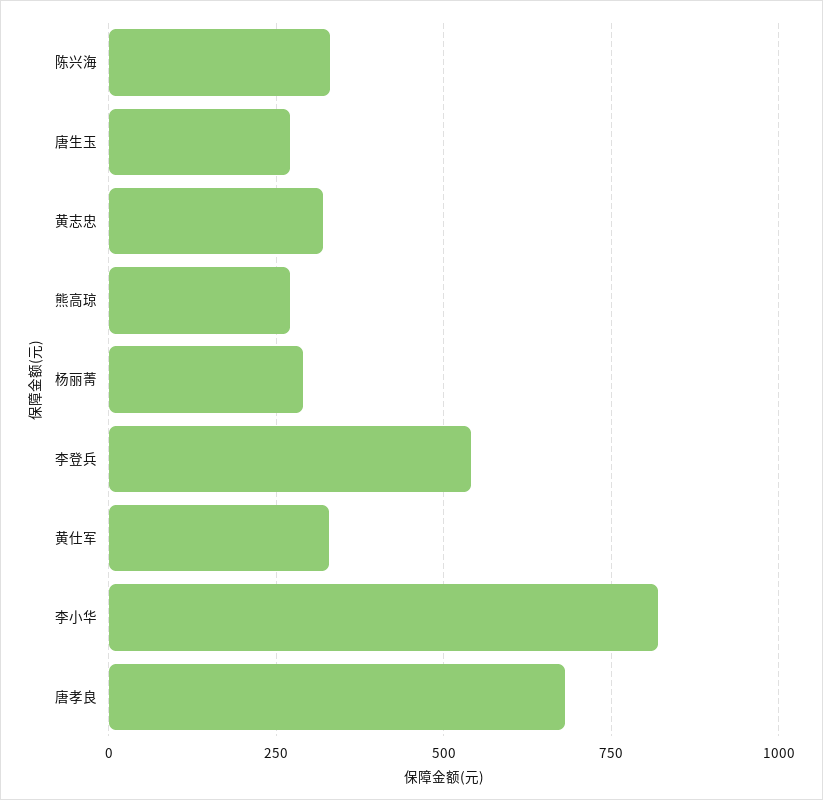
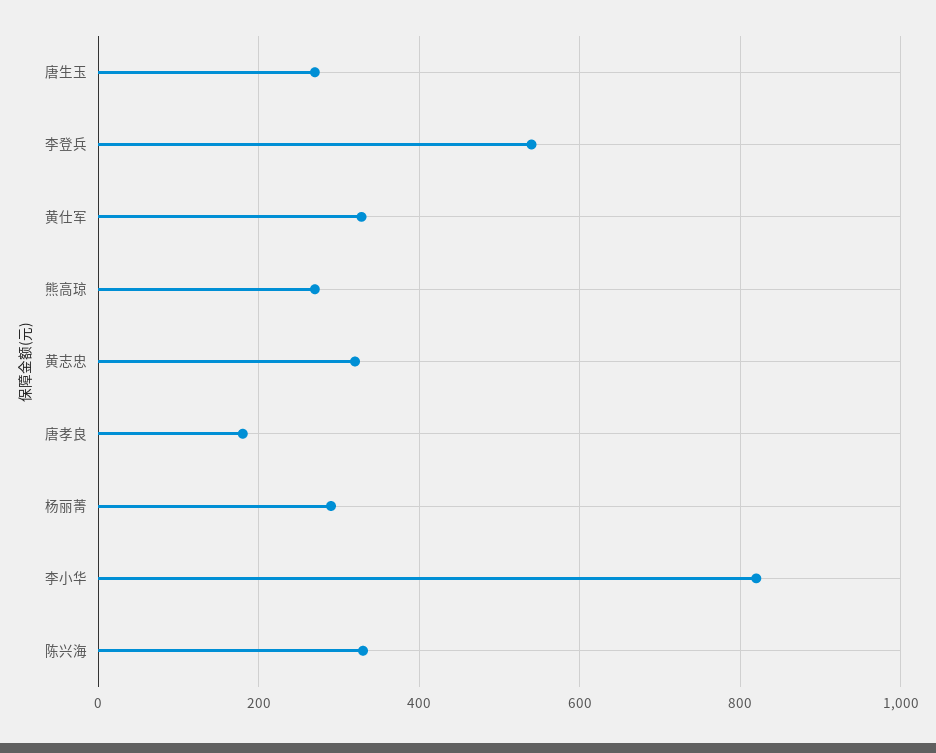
  {
    "陈兴海": 340,
    "唐生玉": 280,
    "黄志忠": 320,
    "熊高琼": 280,
    "杨丽菁": 300,
    "李登兵": 540,
    "黄仕军": 320,
    "李小华": 820,
-   "唐孝良": 675
+   "唐孝良": 180
  }

